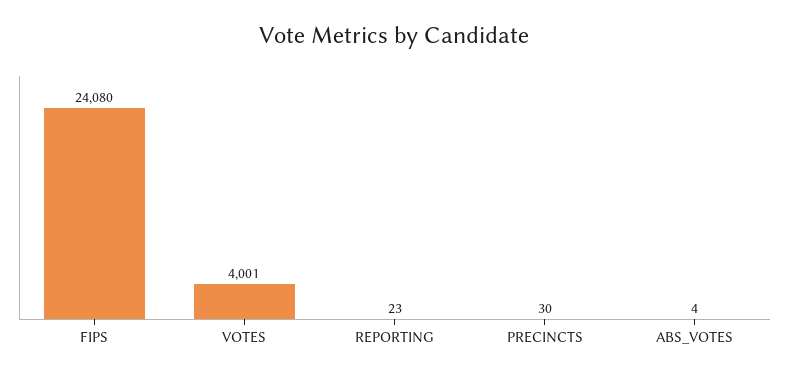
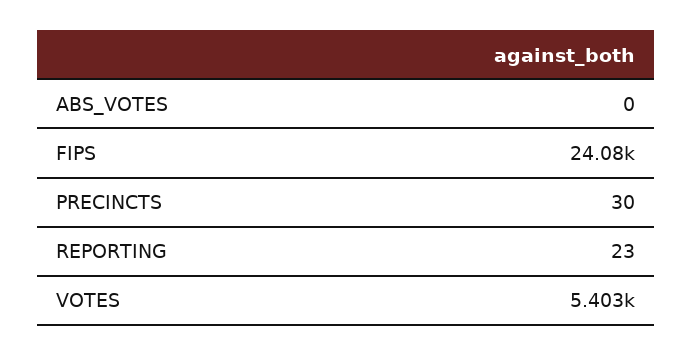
  {
    "FIPS": 24080,
-   "VOTES": 4001,
+   "VOTES": 5403,
    "REPORTING": 23,
    "PRECINCTS": 30,
-   "ABS_VOTES": 4
+   "ABS_VOTES": 0
  }

